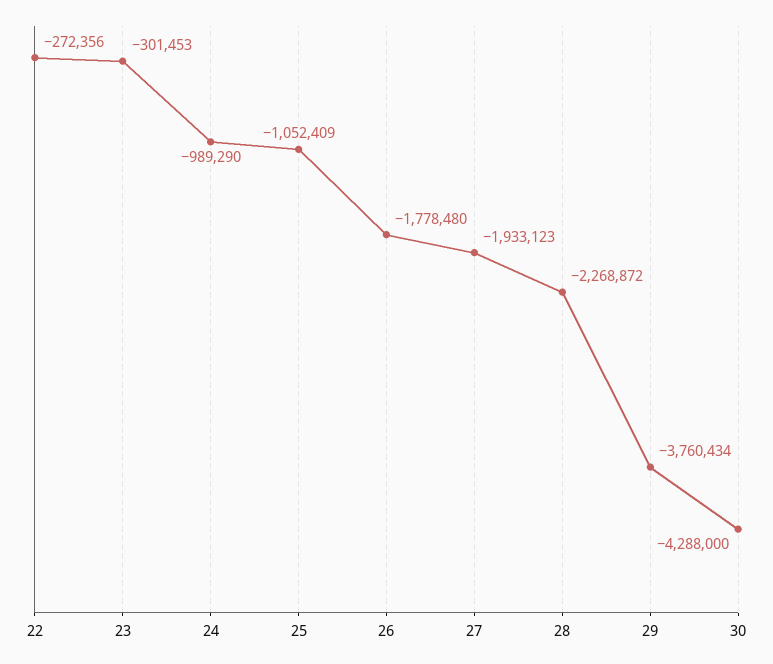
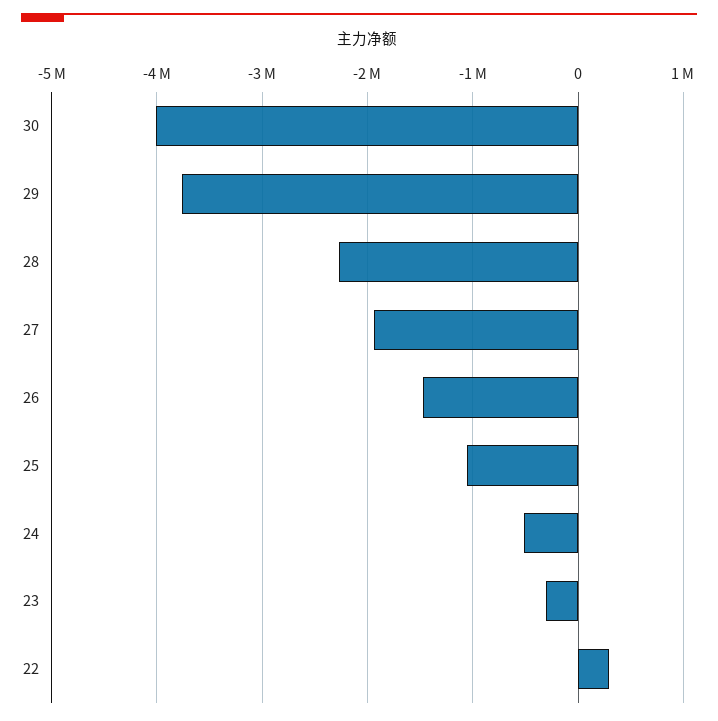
  {
-   "22": -272356,
+   "22": 300000,
    "23": -301453,
-   "24": -989290,
+   "24": -500000,
    "25": -1052409,
-   "26": -1778480,
+   "26": -1500000,
    "27": -1933123,
    "28": -2268872,
    "29": -3760434,
-   "30": -4288000
+   "30": -4000000
  }

